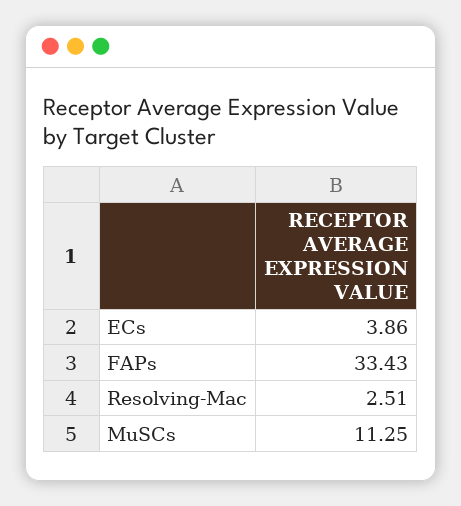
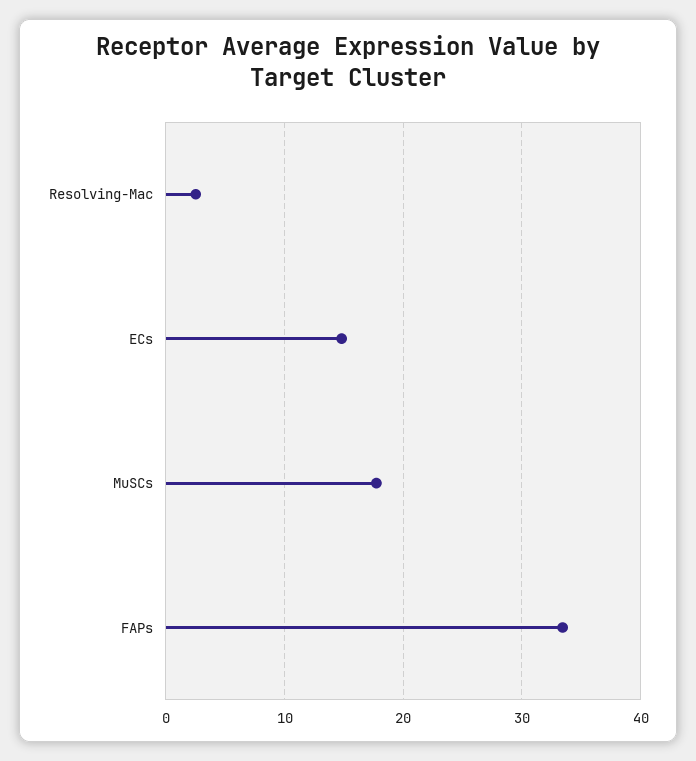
  {
-   "ECs": 3.86,
+   "ECs": 15,
    "FAPs": 33.43,
    "Resolving-Mac": 2.51,
-   "MuSCs": 11.25
+   "MuSCs": 18
  }

